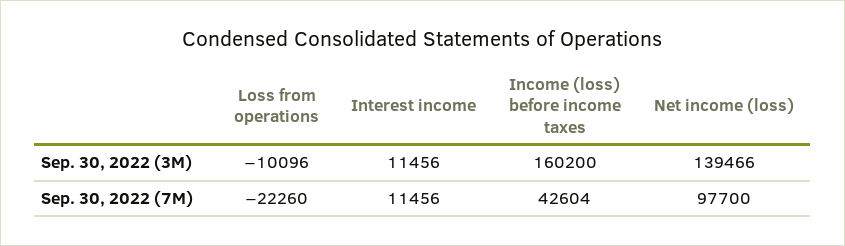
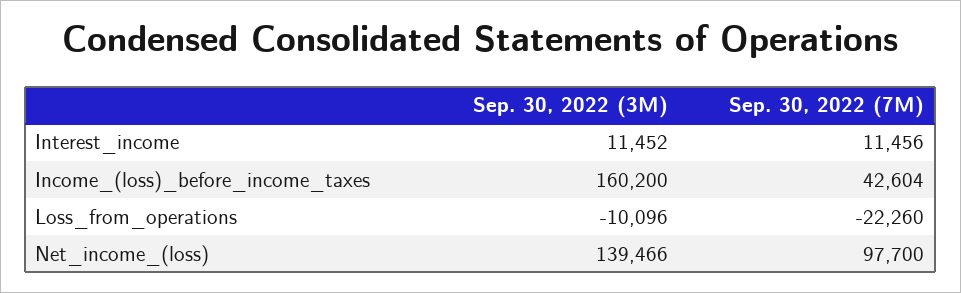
  {
    "Loss from operations": {
      "Sep. 30, 2022 (3M)": -10096,
      "Sep. 30, 2022 (7M)": -22260
    },
    "Interest income": {
-     "Sep. 30, 2022 (3M)": 11456,
+     "Sep. 30, 2022 (3M)": 11452,
      "Sep. 30, 2022 (7M)": 11456
    },
    "Income (loss) before income taxes": {
      "Sep. 30, 2022 (3M)": 160200,
      "Sep. 30, 2022 (7M)": 42604
    },
    "Net income (loss)": {
      "Sep. 30, 2022 (3M)": 139466,
      "Sep. 30, 2022 (7M)": 97700
    }
  }

